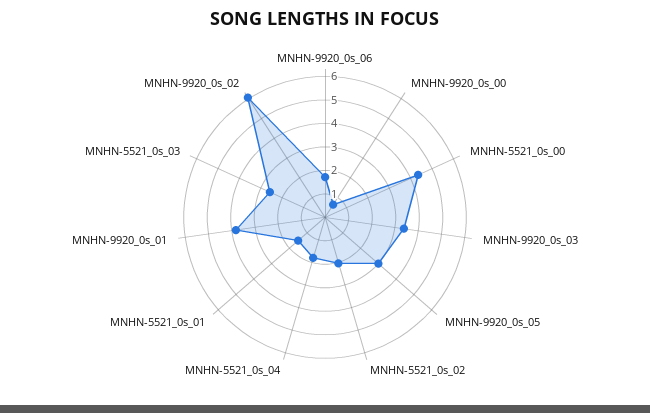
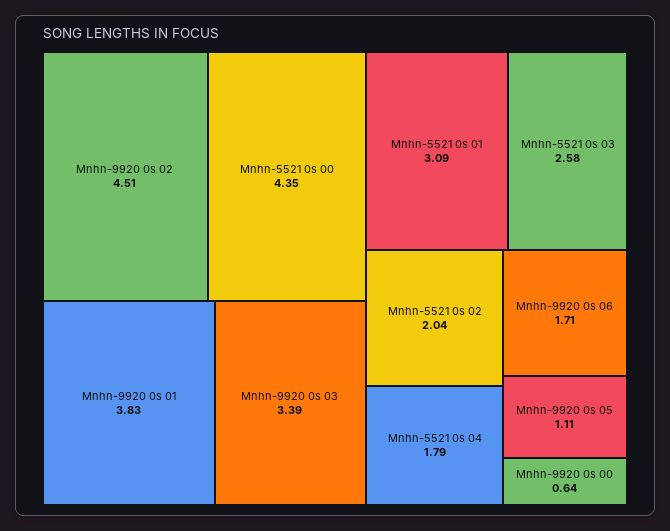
  {
    "MNHN-9920_0s_06": 1.71,
    "MNHN-9920_0s_00": 0.64,
    "MNHN-5521_0s_00": 4.35,
    "MNHN-9920_0s_03": 3.39,
-   "MNHN-9920_0s_05": 3,
+   "MNHN-9920_0s_05": 1.11,
    "MNHN-5521_0s_02": 2.04,
    "MNHN-5521_0s_04": 1.79,
-   "MNHN-5521_0s_01": 1.5,
+   "MNHN-5521_0s_01": 3.09,
    "MNHN-9920_0s_01": 3.83,
    "MNHN-5521_0s_03": 2.58,
-   "MNHN-9920_0s_02": 6
+   "MNHN-9920_0s_02": 4.51
  }

